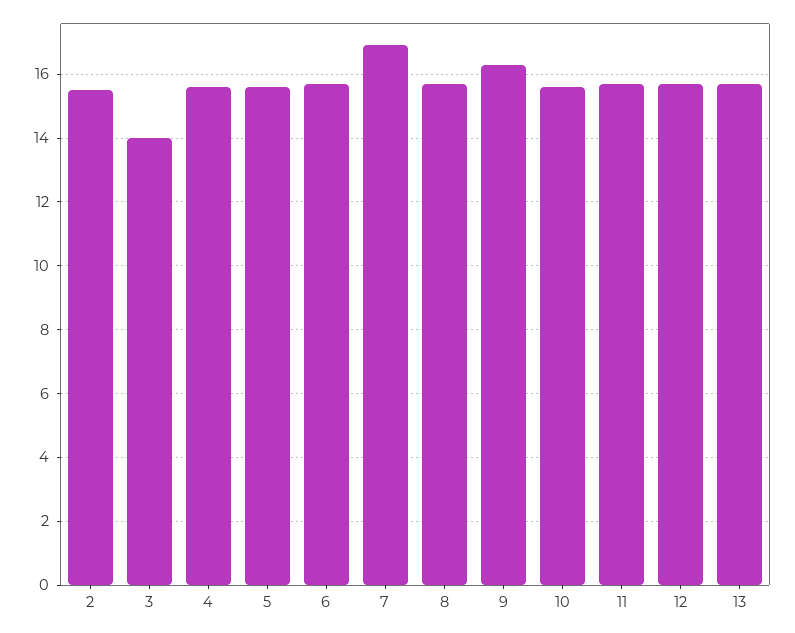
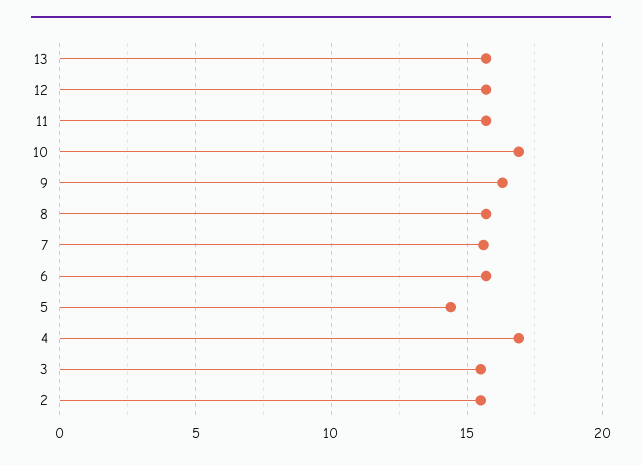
  {
    "2": 15.5,
-   "3": 14,
+   "3": 15.5,
-   "4": 15.5,
+   "4": 17,
-   "5": 15.5,
+   "5": 14.5,
    "6": 15.5,
-   "7": 17,
+   "7": 15.5,
    "8": 15.5,
    "9": 16.5,
-   "10": 15.5,
+   "10": 17,
    "11": 15.5,
    "12": 15.5,
    "13": 15.5
  }

